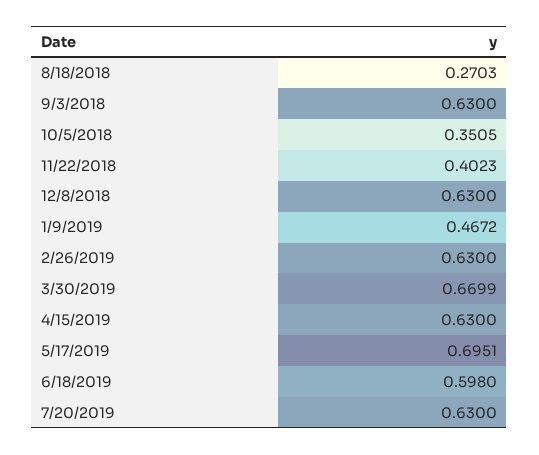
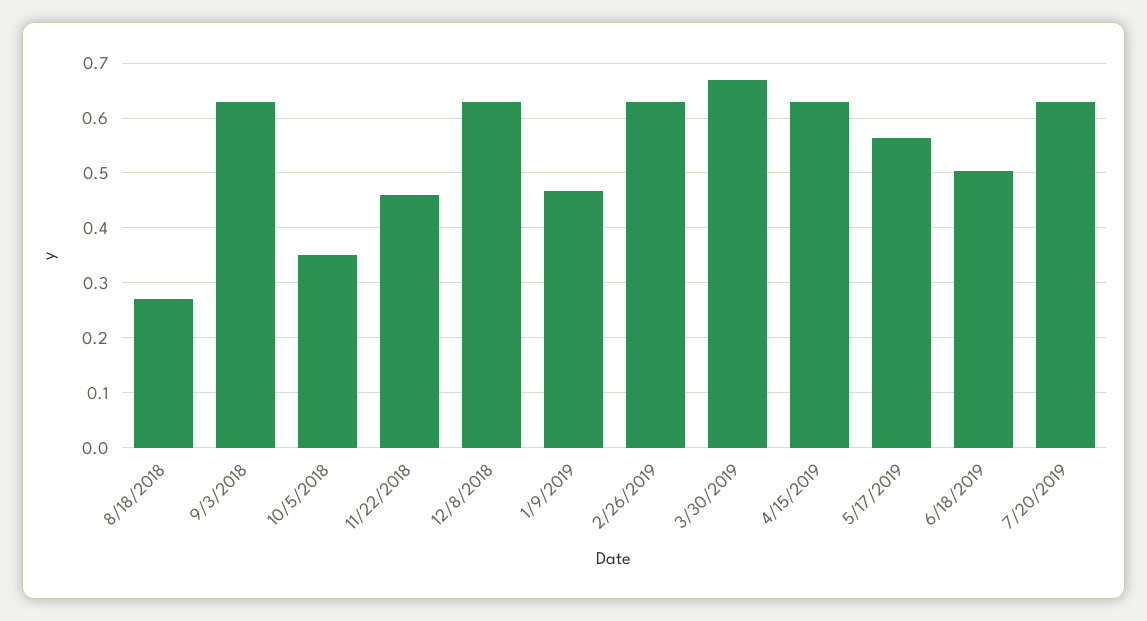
  {
    "8/18/2018": 0.2703,
    "9/3/2018": 0.63,
    "10/5/2018": 0.3505,
-   "11/22/2018": 0.4023,
+   "11/22/2018": 0.46,
    "12/8/2018": 0.63,
    "1/9/2019": 0.4672,
    "2/26/2019": 0.63,
    "3/30/2019": 0.6699,
    "4/15/2019": 0.63,
-   "5/17/2019": 0.6951,
+   "5/17/2019": 0.56,
-   "6/18/2019": 0.598,
+   "6/18/2019": 0.5,
    "7/20/2019": 0.63
  }

